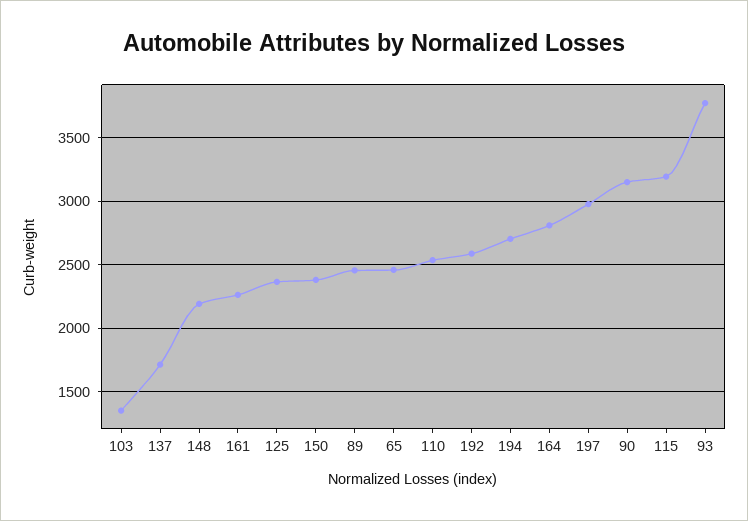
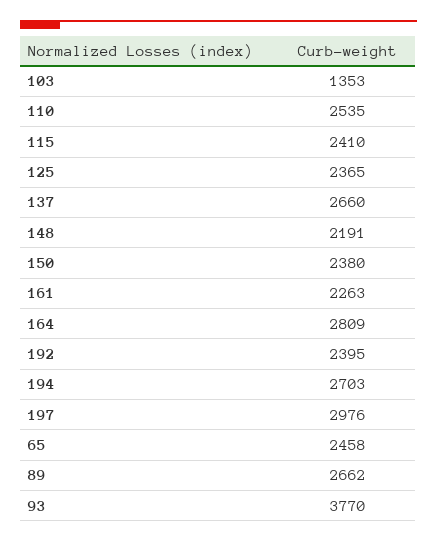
  {
    "103": 1353,
-   "137": 1700,
+   "137": 2660,
    "148": 2191,
    "161": 2263,
    "125": 2365,
    "150": 2380,
-   "89": 2450,
+   "89": 2662,
    "65": 2458,
    "110": 2535,
-   "192": 2600,
+   "192": 2395,
    "194": 2703,
    "164": 2809,
    "197": 2976,
-   "90": 3150,
-   "115": 3200,
+   "115": 2410,
    "93": 3770
  }

